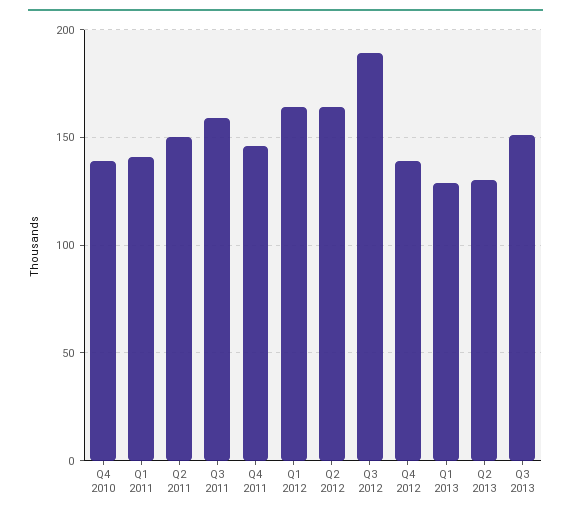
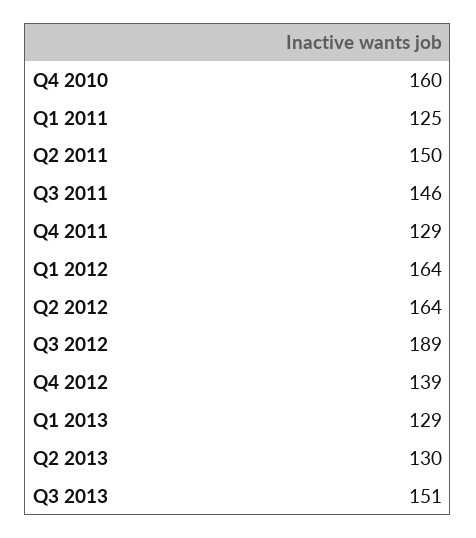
  {
-   "Q4 2010": 140,
+   "Q4 2010": 160,
-   "Q1 2011": 140,
+   "Q1 2011": 125,
    "Q2 2011": 150,
-   "Q3 2011": 160,
+   "Q3 2011": 146,
-   "Q4 2011": 145,
+   "Q4 2011": 129,
    "Q1 2012": 164,
    "Q2 2012": 164,
    "Q3 2012": 189,
    "Q4 2012": 139,
    "Q1 2013": 129,
    "Q2 2013": 130,
    "Q3 2013": 151
  }

